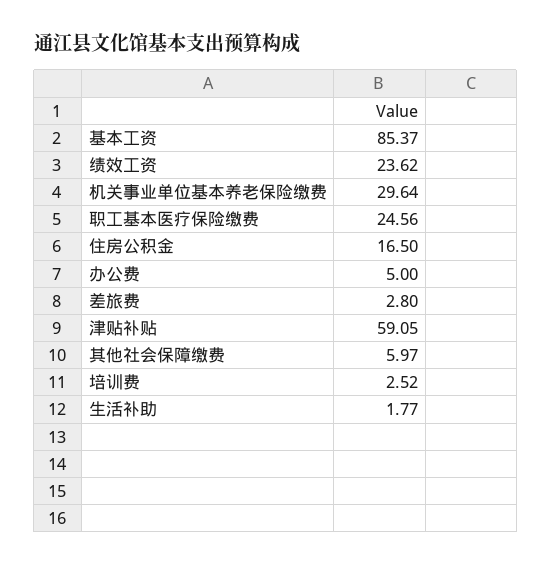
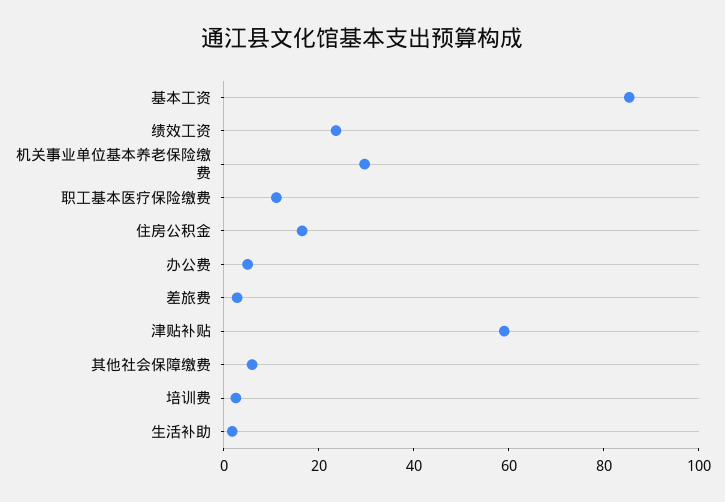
  {
    "基本工资": 85.37,
    "绩效工资": 23.62,
    "机关事业单位基本养老保险缴费": 29.64,
-   "职工基本医疗保险缴费": 24.56,
+   "职工基本医疗保险缴费": 10,
    "住房公积金": 16.5,
    "办公费": 5,
    "差旅费": 2.8,
    "津贴补贴": 59.05,
    "其他社会保障缴费": 5.97,
    "培训费": 2.52,
    "生活补助": 1.77
  }

